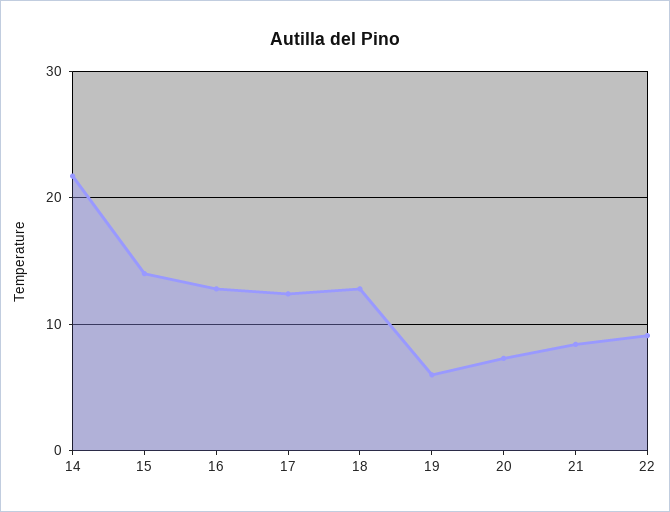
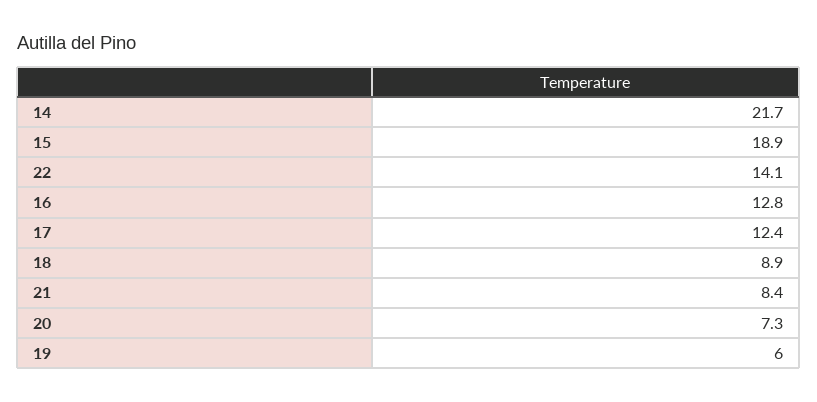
  {
    "14": 21.7,
-   "15": 14,
+   "15": 18.9,
    "16": 12.8,
    "17": 12.4,
-   "18": 13,
+   "18": 8.9,
    "19": 6,
    "20": 7.3,
    "21": 8.4,
-   "22": 9
+   "22": 14.1
  }

